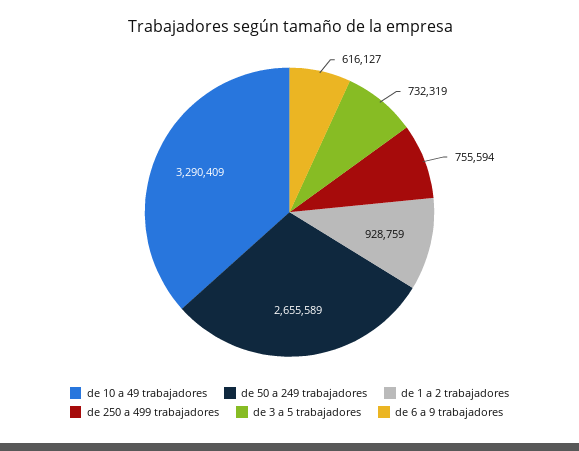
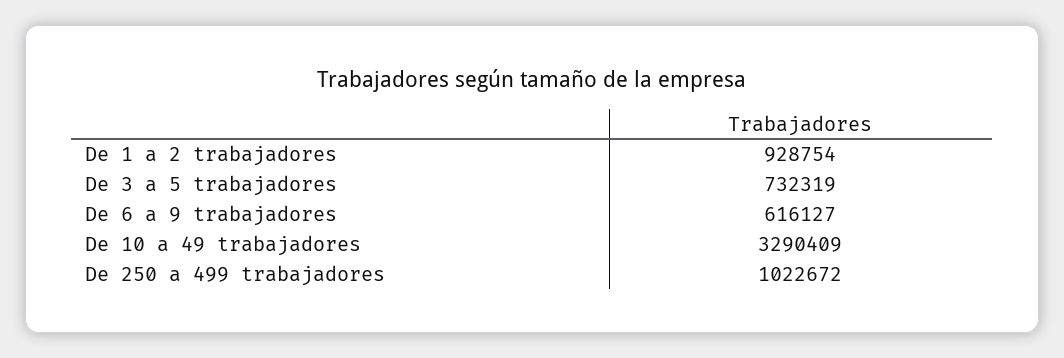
  {
    "de 10 a 49 trabajadores": 3290409,
-   "de 50 a 249 trabajadores": 2655589,
-   "de 1 a 2 trabajadores": 928759,
+   "de 1 a 2 trabajadores": 928754,
-   "de 250 a 499 trabajadores": 755594,
+   "de 250 a 499 trabajadores": 1022672,
    "de 3 a 5 trabajadores": 732319,
    "de 6 a 9 trabajadores": 616127
  }

